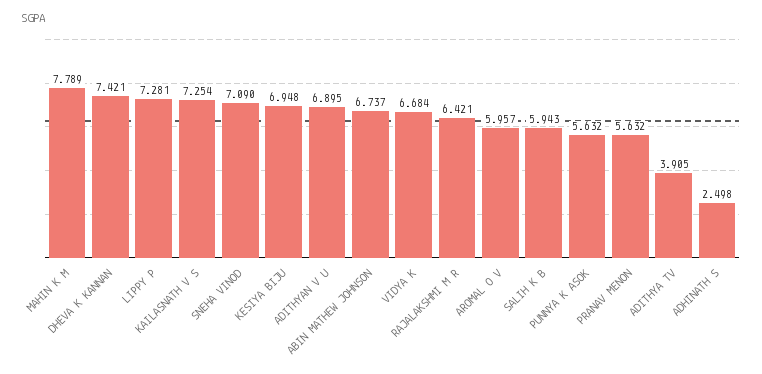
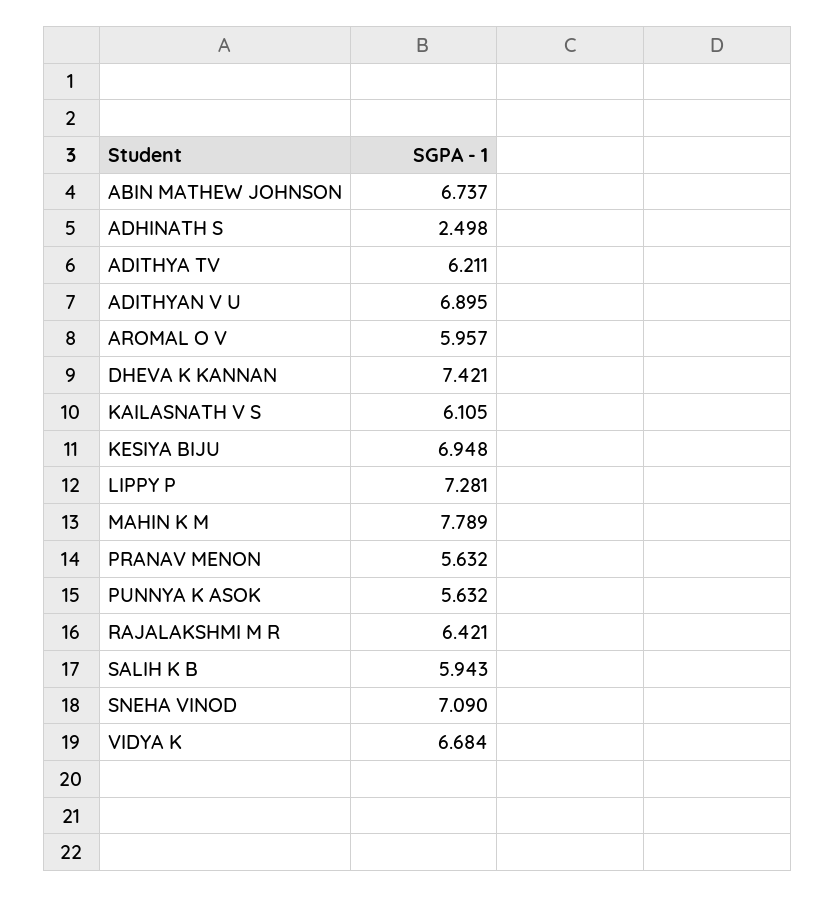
  {
    "MAHIN K M": 7.789,
    "DHEVA K KANNAN": 7.421,
    "LIPPY P": 7.281,
-   "KAILASNATH V S": 7.254,
+   "KAILASNATH V S": 6.105,
    "SNEHA VINOD": 7.09,
    "KESIYA BIJU": 6.948,
    "ADITHYAN V U": 6.895,
    "ABIN MATHEW JOHNSON": 6.737,
    "VIDYA K": 6.684,
    "RAJALAKSHMI M R": 6.421,
    "AROMAL O V": 5.957,
    "SALIH K B": 5.943,
    "PUNNYA K ASOK": 5.632,
    "PRANAV MENON": 5.632,
-   "ADITHYA TV": 3.905,
+   "ADITHYA TV": 6.211,
    "ADHINATH S": 2.498
  }

